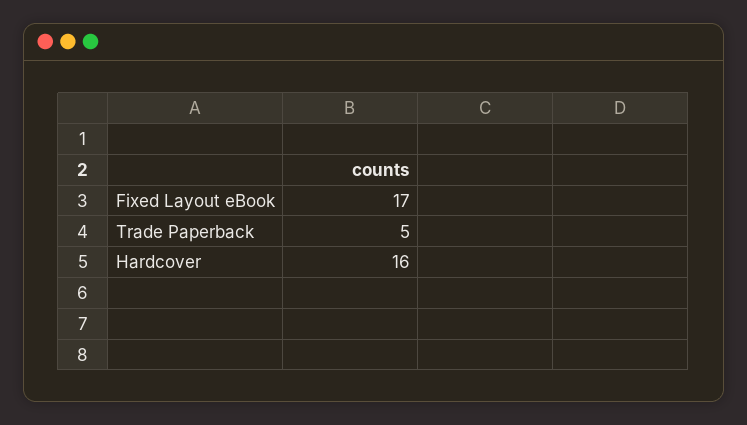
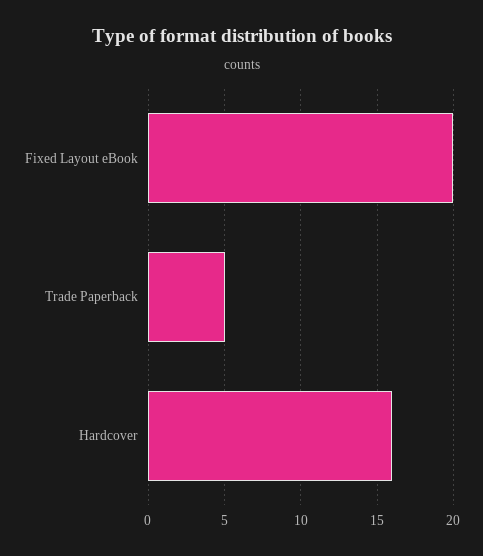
  {
-   "Fixed Layout eBook": 17,
+   "Fixed Layout eBook": 20,
    "Trade Paperback": 5,
    "Hardcover": 16
  }

